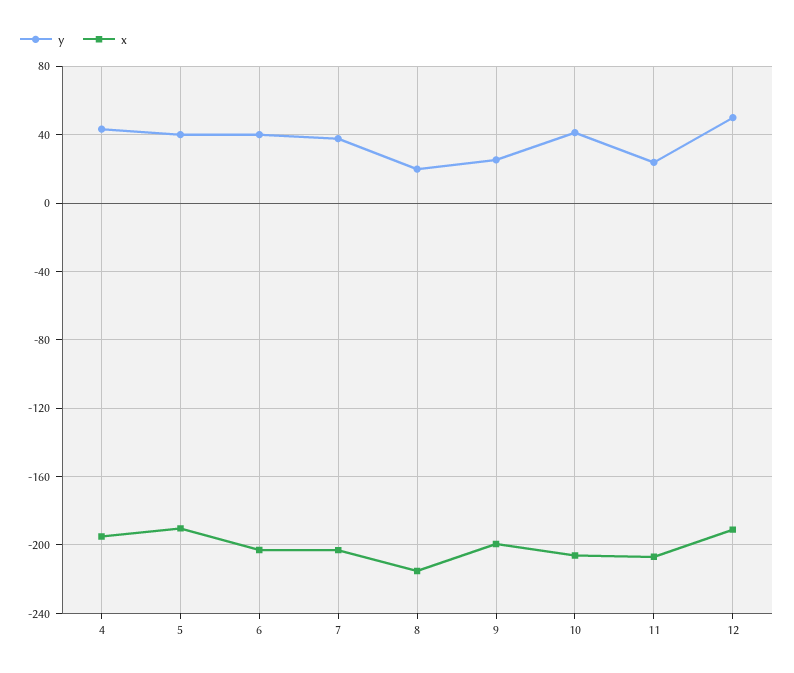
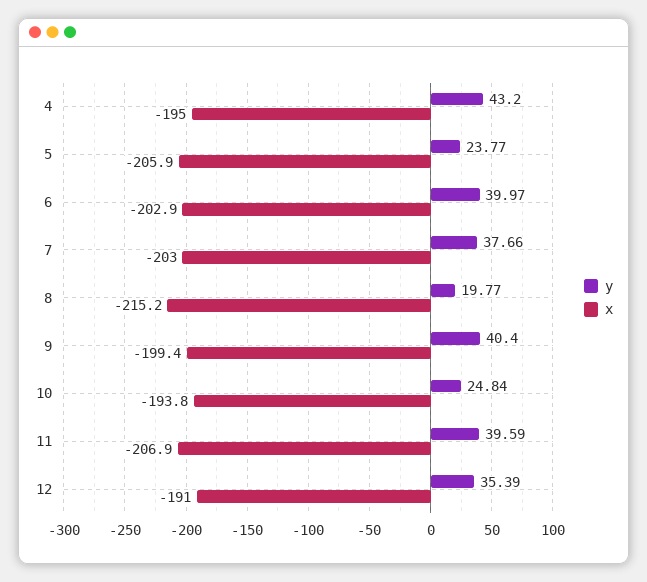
  {
    "y": {
      "4": 43.2,
-     "5": 40,
+     "5": 23.77,
      "6": 39.97,
      "7": 37.66,
      "8": 19.77,
-     "9": 25,
+     "9": 40.4,
-     "10": 40,
+     "10": 24.84,
-     "11": 25,
+     "11": 39.59,
-     "12": 50
+     "12": 35.39
    },
    "x": {
      "4": -195,
-     "5": -190,
+     "5": -205.9,
      "6": -202.9,
      "7": -203,
      "8": -215.2,
      "9": -199.4,
-     "10": -205,
+     "10": -193.8,
      "11": -206.9,
      "12": -191
    }
  }

